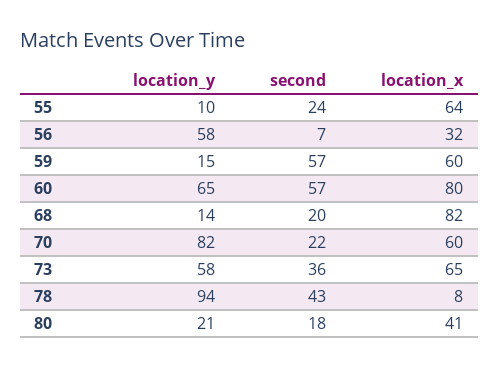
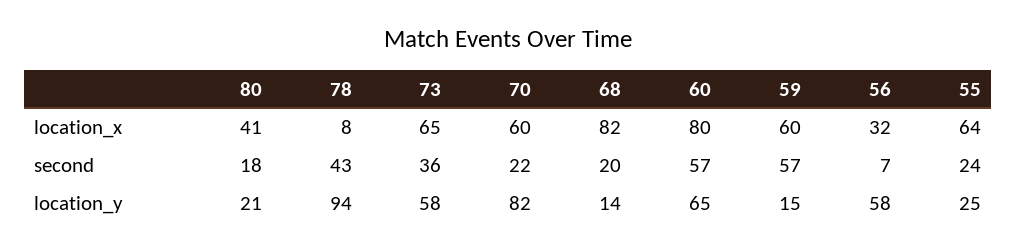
  {
    "location_y": {
-     "55": 10,
+     "55": 25,
      "56": 58,
      "59": 15,
      "60": 65,
      "68": 14,
      "70": 82,
      "73": 58,
      "78": 94,
      "80": 21
    },
    "second": {
      "55": 24,
      "56": 7,
      "59": 57,
      "60": 57,
      "68": 20,
      "70": 22,
      "73": 36,
      "78": 43,
      "80": 18
    },
    "location_x": {
      "55": 64,
      "56": 32,
      "59": 60,
      "60": 80,
      "68": 82,
      "70": 60,
      "73": 65,
      "78": 8,
      "80": 41
    }
  }

